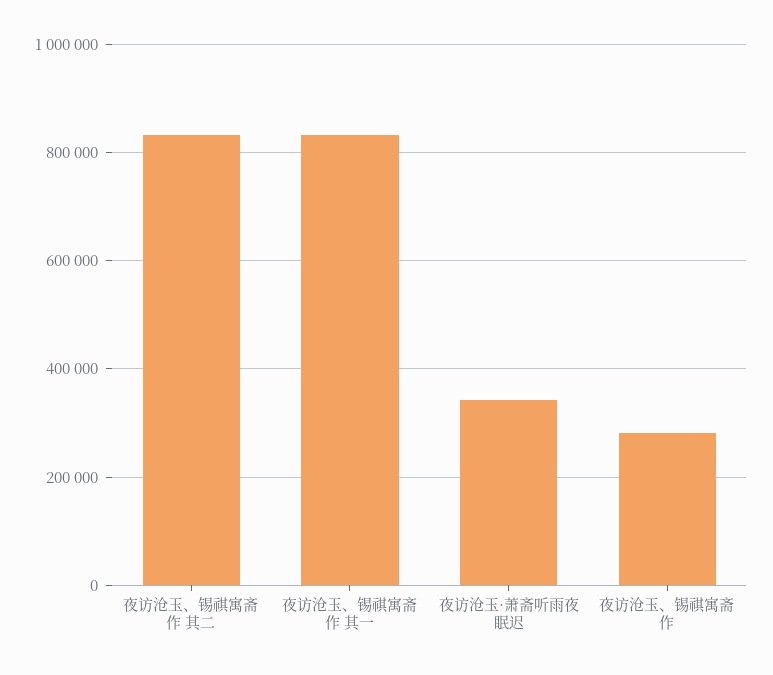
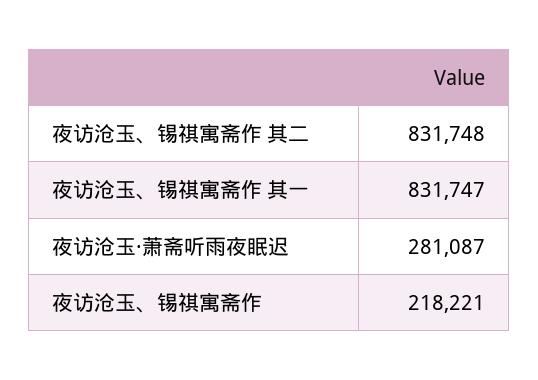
  {
    "夜访沧玉、锡祺寓斋作 其二": 831748,
    "夜访沧玉、锡祺寓斋作 其一": 831747,
-   "夜访沧玉·萧斋听雨夜眠迟": 340000,
+   "夜访沧玉·萧斋听雨夜眠迟": 281087,
-   "夜访沧玉、锡祺寓斋作": 280000
+   "夜访沧玉、锡祺寓斋作": 218221
  }

